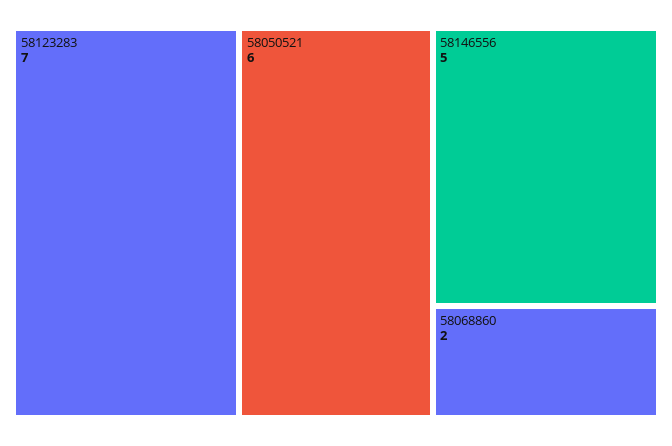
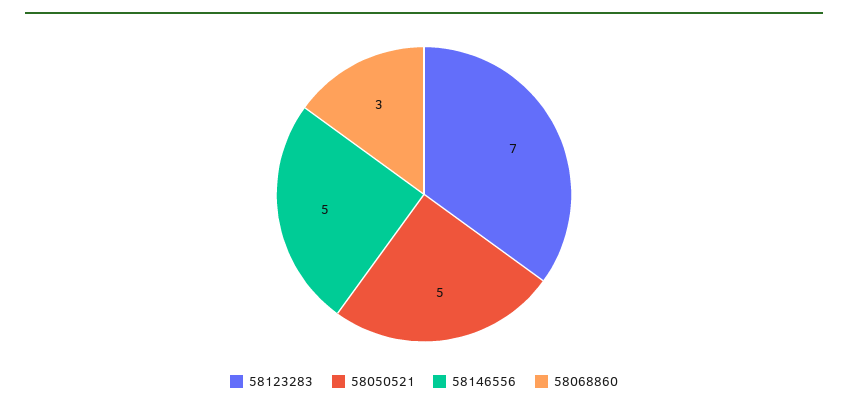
  {
    "58123283": 7,
-   "58050521": 6,
+   "58050521": 5,
    "58146556": 5,
-   "58068860": 2
+   "58068860": 3
  }

